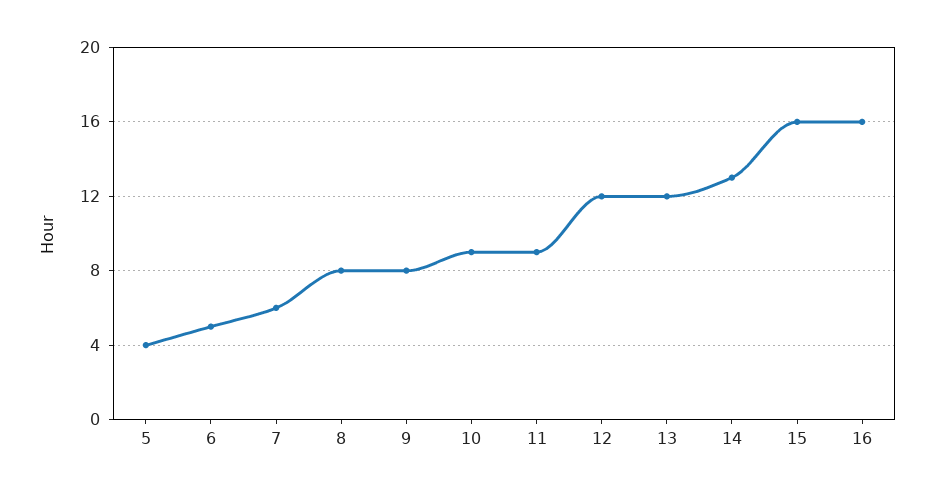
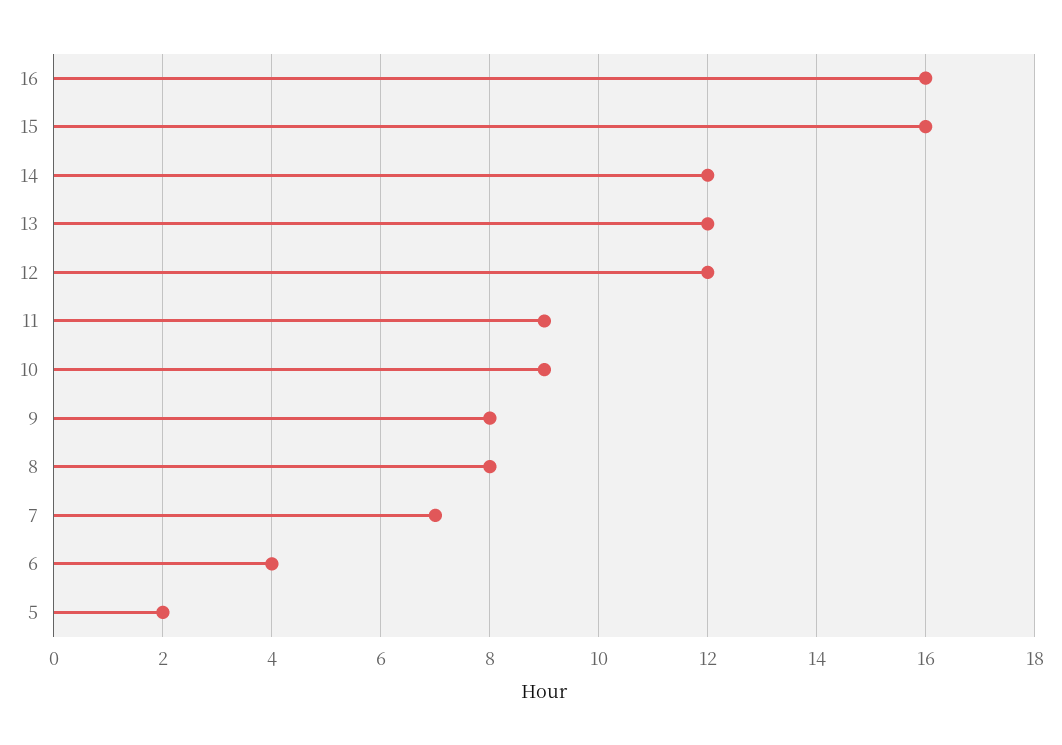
  {
-   "5": 4,
+   "5": 2,
-   "6": 5,
+   "6": 4,
-   "7": 6,
+   "7": 7,
    "8": 8,
    "9": 8,
    "10": 9,
    "11": 9,
    "12": 12,
    "13": 12,
-   "14": 13,
+   "14": 12,
    "15": 16,
    "16": 16
  }

